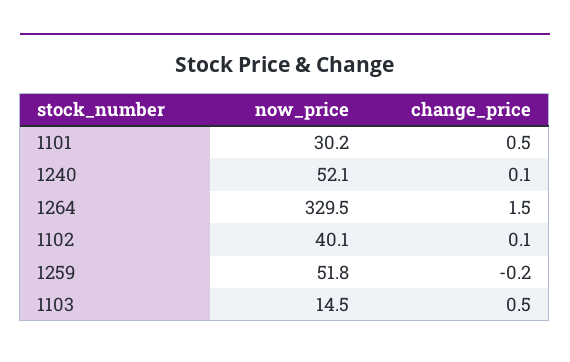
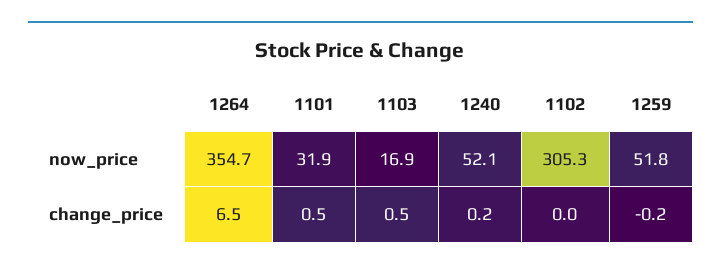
  {
    "now_price": {
-     "1101": 30.2,
+     "1101": 31.9,
      "1240": 52.1,
-     "1264": 329.5,
+     "1264": 354.7,
-     "1102": 40.1,
+     "1102": 305.3,
      "1259": 51.8,
-     "1103": 14.5
+     "1103": 16.9
    },
    "change_price": {
      "1101": 0.5,
-     "1240": 0.1,
+     "1240": 0.2,
-     "1264": 1.5,
+     "1264": 6.5,
-     "1102": 0.1,
+     "1102": 0,
      "1259": -0.2,
      "1103": 0.5
    }
  }

